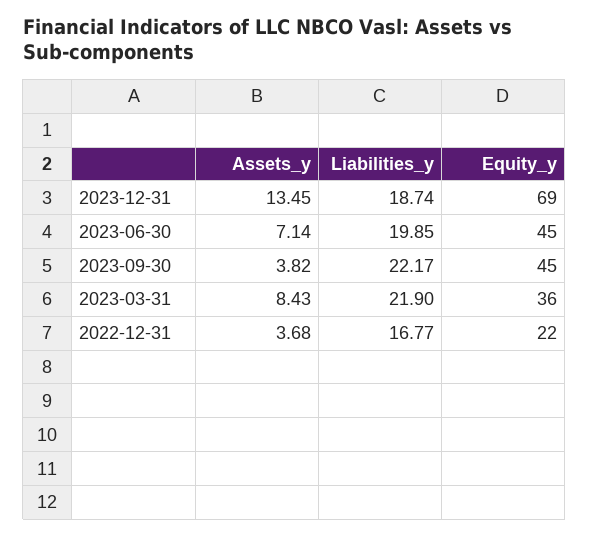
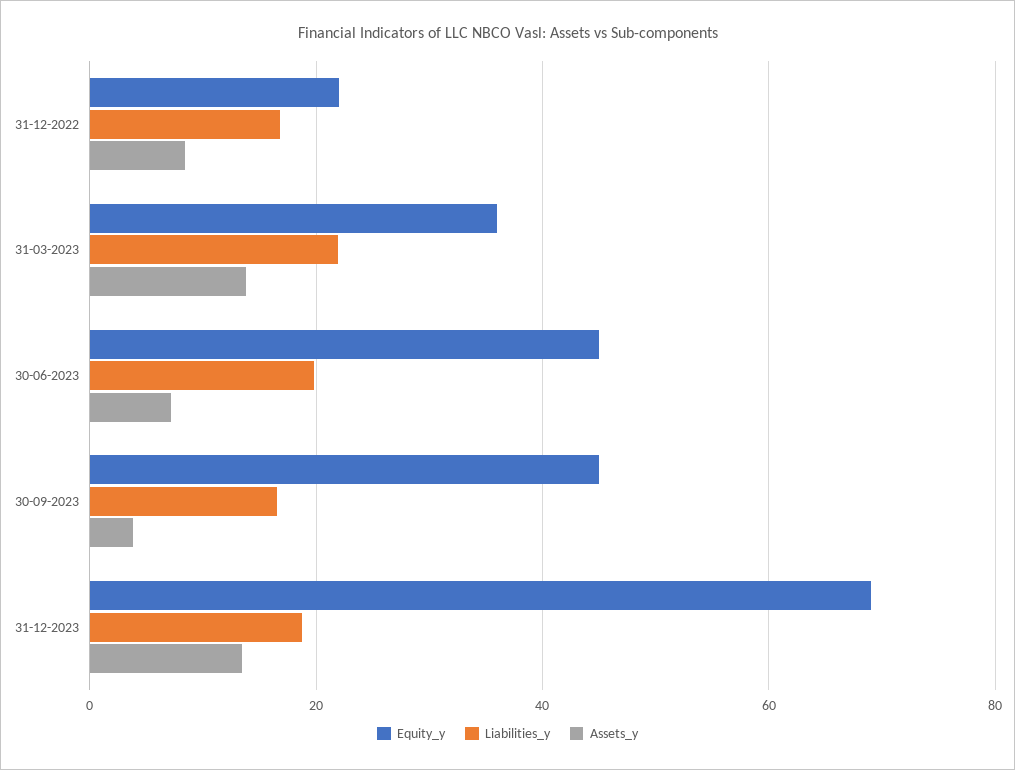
  {
    "Assets_y": {
      "2023-12-31": 13.45,
      "2023-06-30": 7.14,
      "2023-09-30": 3.82,
-     "2023-03-31": 8.43,
+     "2023-03-31": 14,
-     "2022-12-31": 3.68
+     "2022-12-31": 8
    },
    "Liabilities_y": {
      "2023-12-31": 18.74,
      "2023-06-30": 19.85,
-     "2023-09-30": 22.17,
+     "2023-09-30": 16,
      "2023-03-31": 21.9,
      "2022-12-31": 16.77
    },
    "Equity_y": {
      "2023-12-31": 69,
      "2023-06-30": 45,
      "2023-09-30": 45,
      "2023-03-31": 36,
      "2022-12-31": 22
    }
  }

